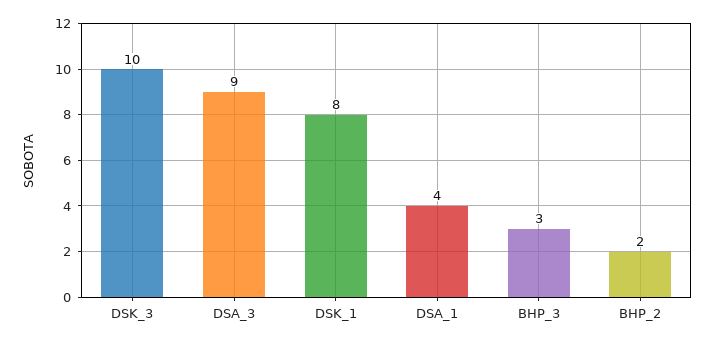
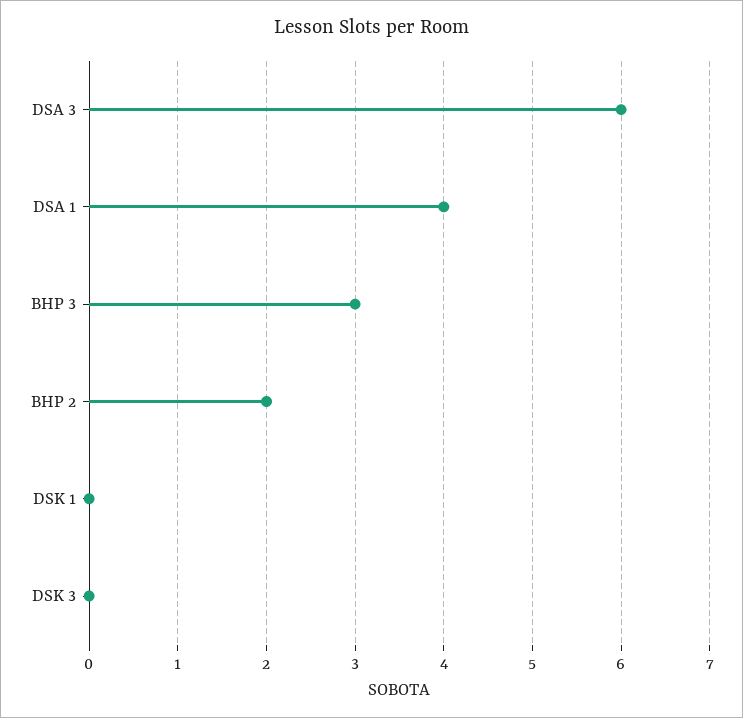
  {
-   "DSK_3": 10,
+   "DSK_3": 0,
-   "DSA_3": 9,
+   "DSA_3": 6,
-   "DSK_1": 8,
+   "DSK_1": 0,
    "DSA_1": 4,
    "BHP_3": 3,
    "BHP_2": 2
  }

